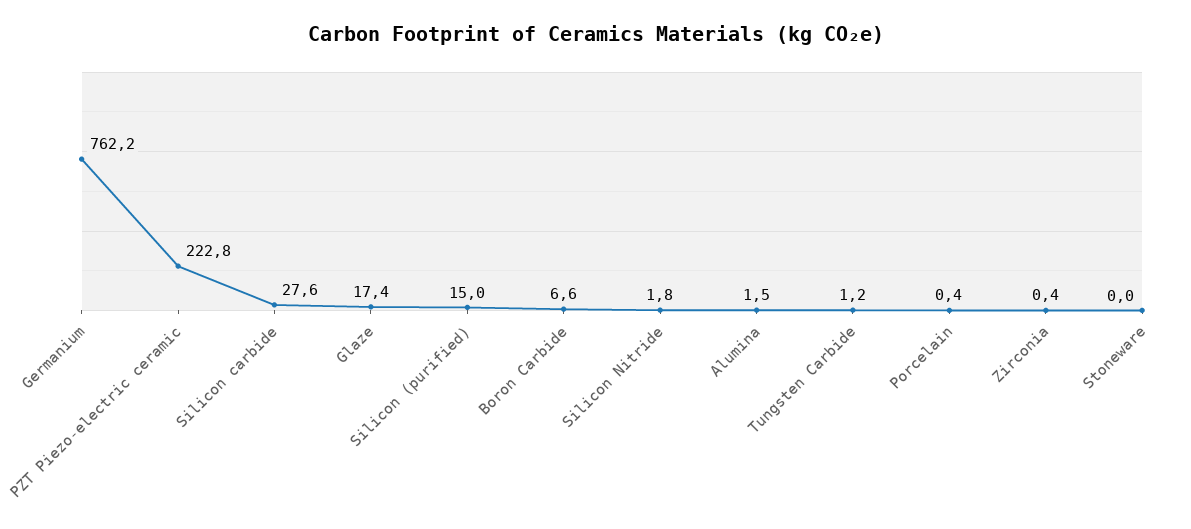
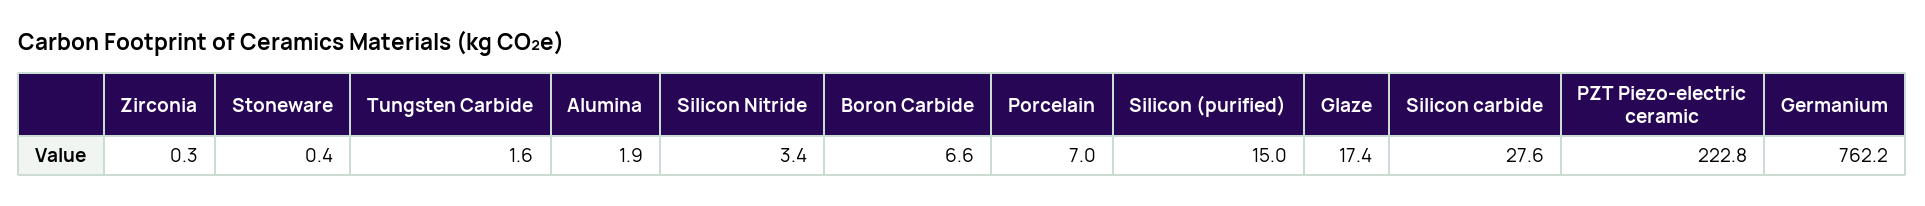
  {
    "Germanium": 762.2,
    "PZT Piezo-electric ceramic": 222.8,
    "Silicon carbide": 27.6,
    "Glaze": 17.4,
    "Silicon (purified)": 15,
    "Boron Carbide": 6.6,
-   "Silicon Nitride": 1.8,
+   "Silicon Nitride": 3.4,
-   "Alumina": 1.5,
+   "Alumina": 1.9,
-   "Tungsten Carbide": 1.2,
+   "Tungsten Carbide": 1.6,
-   "Porcelain": 0.4,
+   "Porcelain": 7,
-   "Zirconia": 0.4,
+   "Zirconia": 0.3,
-   "Stoneware": 0
+   "Stoneware": 0.4
  }

